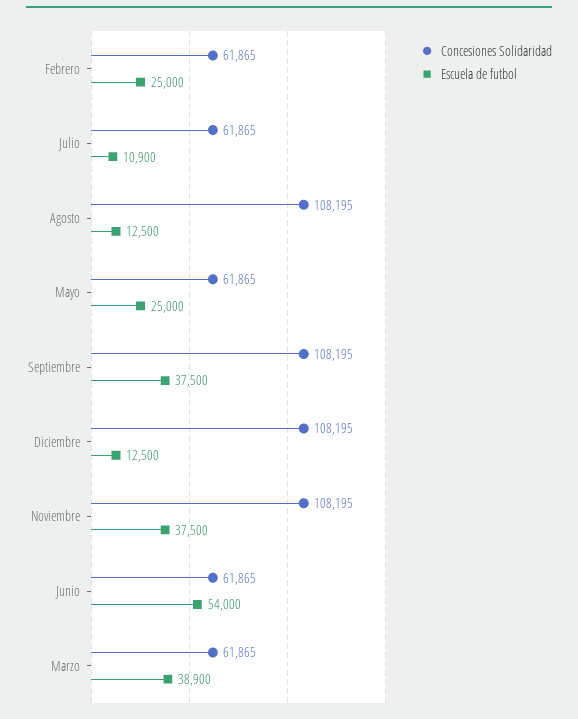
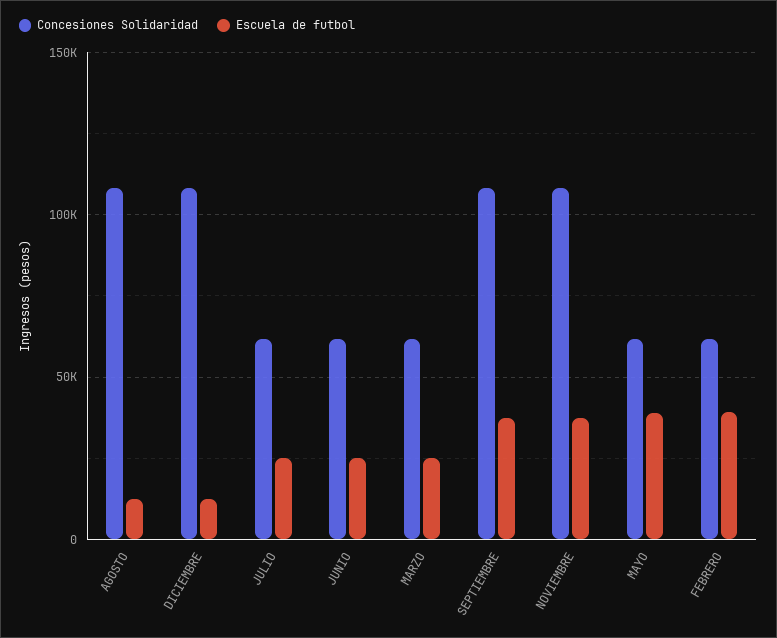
  {
    "Concesiones Solidaridad": {
      "Febrero": 61865,
      "Julio": 61865,
      "Agosto": 108195,
      "Mayo": 61865,
      "Septiembre": 108195,
      "Diciembre": 108195,
      "Noviembre": 108195,
      "Junio": 61865,
      "Marzo": 61865
    },
    "Escuela de futbol": {
-     "Febrero": 25000,
+     "Febrero": 40000,
-     "Julio": 10900,
+     "Julio": 25000,
      "Agosto": 12500,
-     "Mayo": 25000,
+     "Mayo": 40000,
      "Septiembre": 37500,
      "Diciembre": 12500,
      "Noviembre": 37500,
-     "Junio": 54000,
+     "Junio": 25000,
-     "Marzo": 38900
+     "Marzo": 25000
    }
  }

